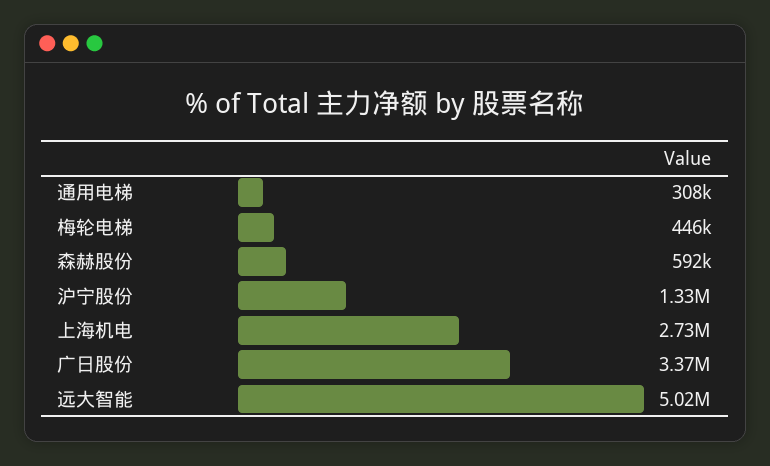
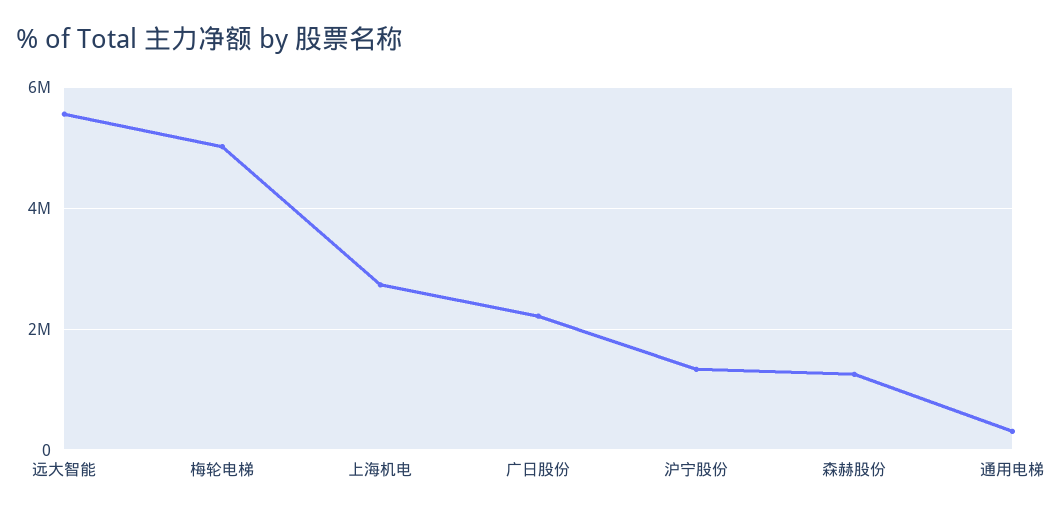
  {
    "通用电梯": 308000,
-   "梅轮电梯": 446000,
+   "梅轮电梯": 5000000,
-   "森赫股份": 592000,
+   "森赫股份": 1200000,
    "沪宁股份": 1330000,
    "上海机电": 2730000,
-   "广日股份": 3370000,
+   "广日股份": 2200000,
-   "远大智能": 5020000
+   "远大智能": 5600000
  }

